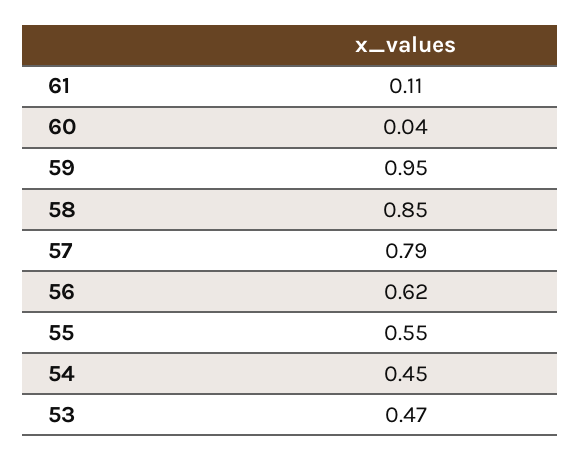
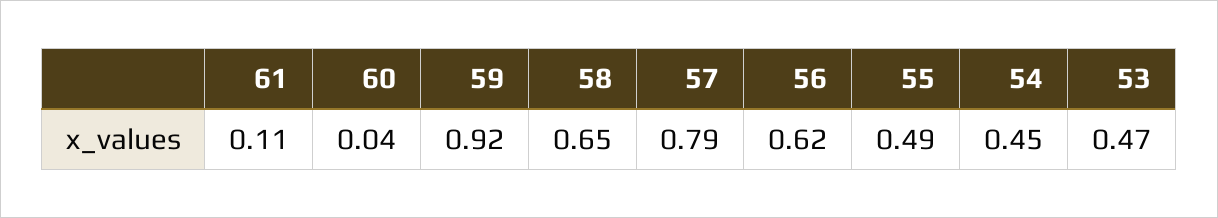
  {
    "61": 0.11,
    "60": 0.04,
-   "59": 0.95,
+   "59": 0.92,
-   "58": 0.85,
+   "58": 0.65,
    "57": 0.79,
    "56": 0.62,
-   "55": 0.55,
+   "55": 0.49,
    "54": 0.45,
    "53": 0.47
  }

